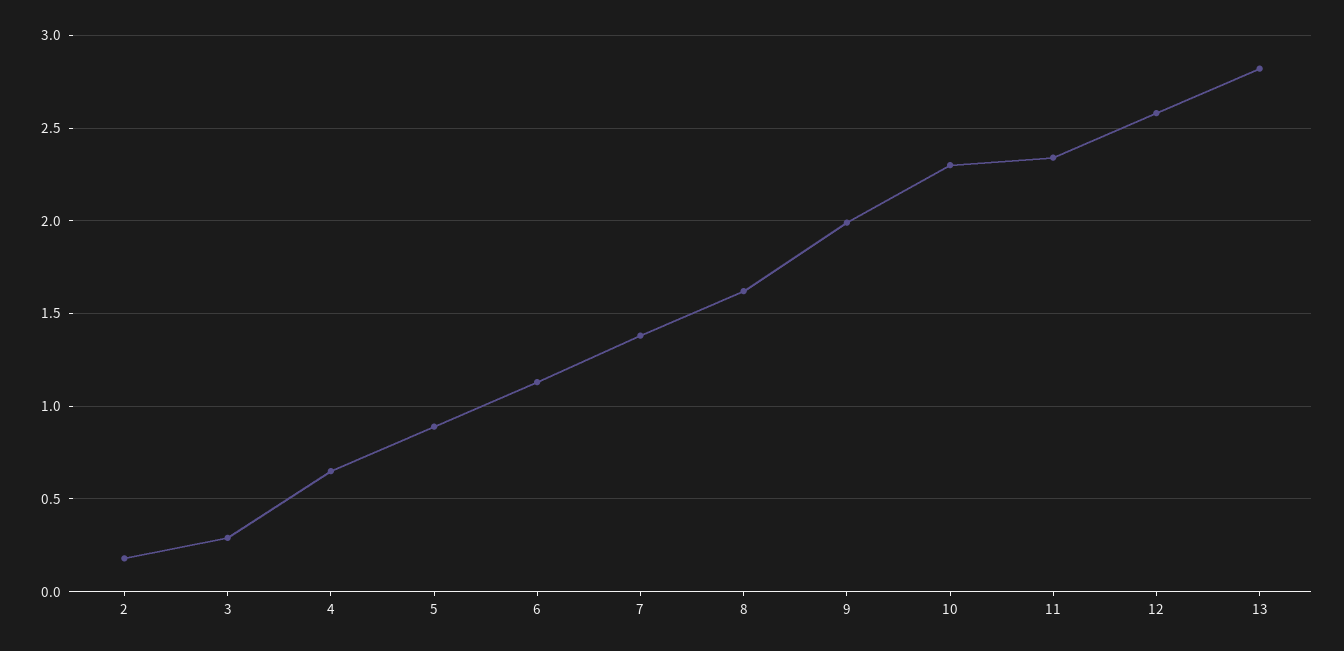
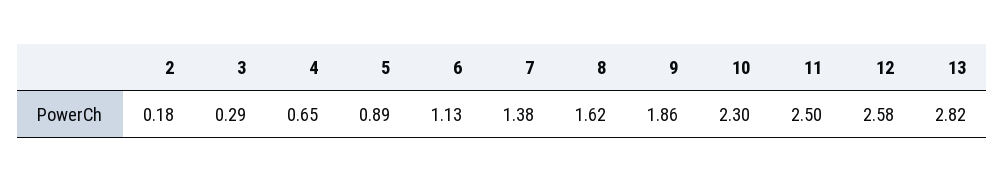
  {
    "2": 0.18,
    "3": 0.29,
    "4": 0.65,
    "5": 0.89,
    "6": 1.13,
    "7": 1.38,
    "8": 1.62,
-   "9": 2,
+   "9": 1.86,
    "10": 2.3,
-   "11": 2.35,
+   "11": 2.5,
    "12": 2.58,
    "13": 2.82
  }

